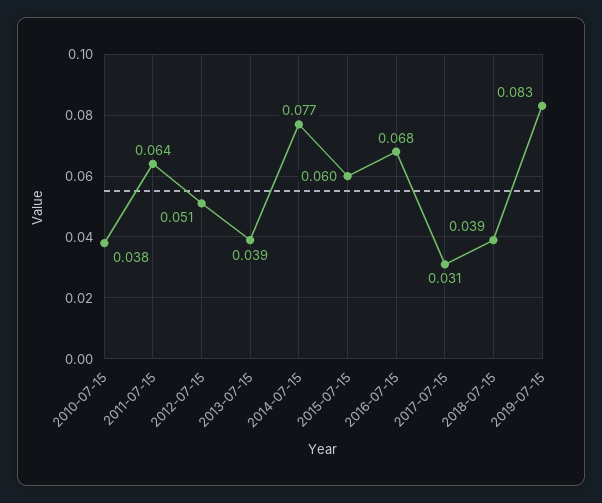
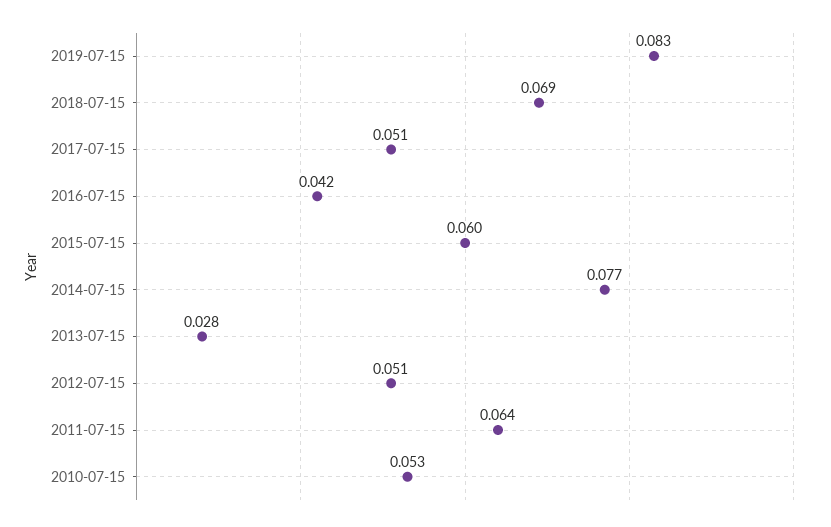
  {
-   "2010-07-15": 0.038,
+   "2010-07-15": 0.053,
    "2011-07-15": 0.064,
    "2012-07-15": 0.051,
-   "2013-07-15": 0.039,
+   "2013-07-15": 0.028,
    "2014-07-15": 0.077,
    "2015-07-15": 0.06,
-   "2016-07-15": 0.068,
+   "2016-07-15": 0.042,
-   "2017-07-15": 0.031,
+   "2017-07-15": 0.051,
-   "2018-07-15": 0.039,
+   "2018-07-15": 0.069,
    "2019-07-15": 0.083
  }

